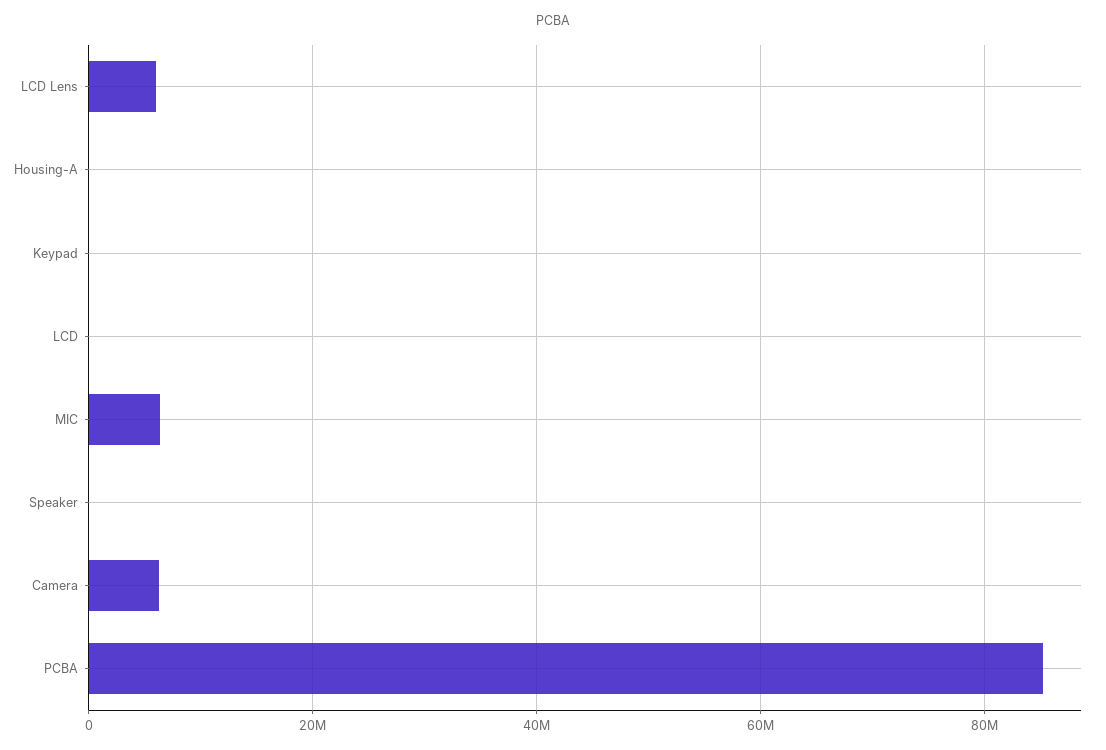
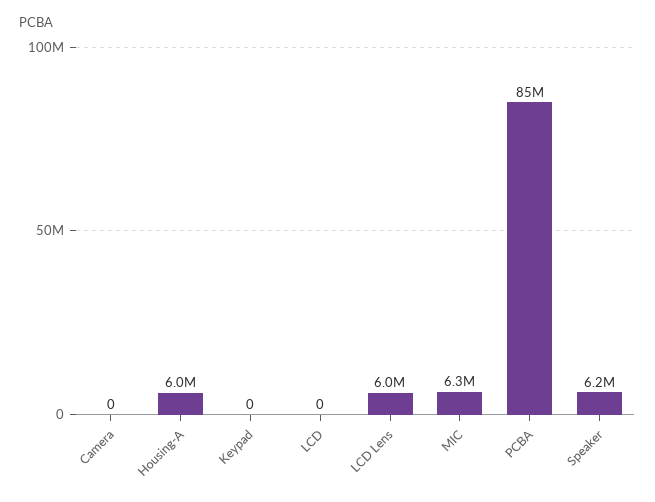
  {
    "LCD Lens": 6000000,
-   "Housing-A": 0,
+   "Housing-A": 6000000,
    "Keypad": 0,
    "LCD": 0,
    "MIC": 6300000,
-   "Speaker": 0,
+   "Speaker": 6200000,
-   "Camera": 6000000,
+   "Camera": 0,
    "PCBA": 85000000
  }

